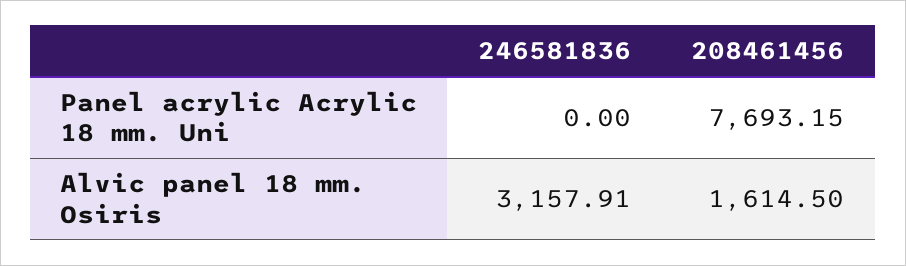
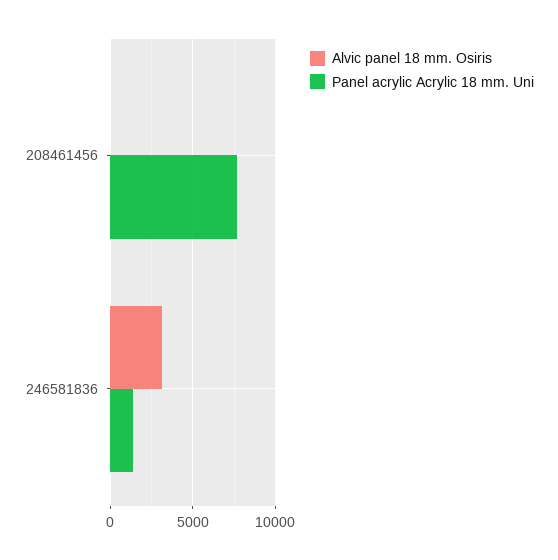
  {
    "Panel acrylic Acrylic 18 mm. Uni": {
-     "246581836": 0,
+     "246581836": 1500,
      "208461456": 7693.15
    },
    "Alvic panel 18 mm. Osiris": {
      "246581836": 3157.91,
-     "208461456": 1614.5
+     "208461456": 0
    }
  }

